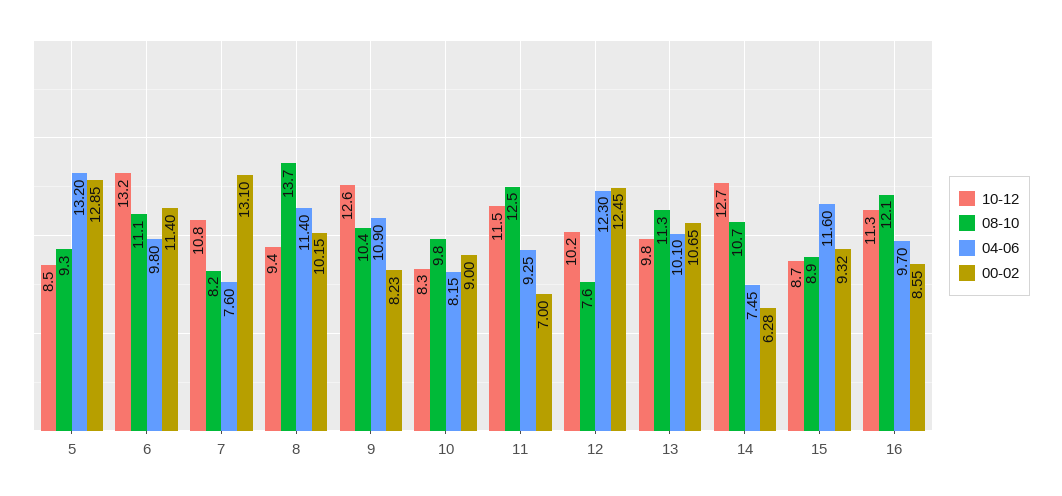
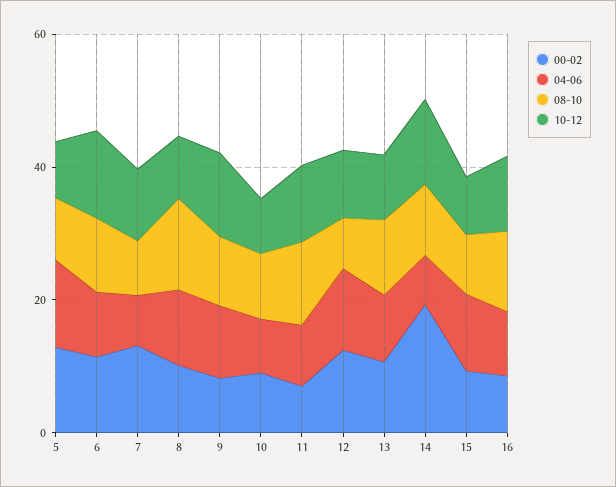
  {
    "10-12": {
      "5": 8.5,
      "6": 13.2,
      "7": 10.8,
      "8": 9.4,
      "9": 12.6,
      "10": 8.3,
      "11": 11.5,
      "12": 10.2,
      "13": 9.8,
      "14": 12.7,
      "15": 8.7,
      "16": 11.3
    },
    "08-10": {
      "5": 9.3,
      "6": 11.1,
      "7": 8.2,
      "8": 13.7,
      "9": 10.4,
      "10": 9.8,
      "11": 12.5,
      "12": 7.6,
      "13": 11.3,
      "14": 10.7,
      "15": 8.9,
      "16": 12.1
    },
    "04-06": {
      "5": 13.2,
      "6": 9.8,
      "7": 7.6,
      "8": 11.4,
      "9": 10.9,
      "10": 8.15,
      "11": 9.25,
      "12": 12.3,
      "13": 10.1,
      "14": 7.45,
      "15": 11.6,
      "16": 9.7
    },
    "00-02": {
      "5": 12.85,
      "6": 11.4,
      "7": 13.1,
      "8": 10.15,
      "9": 8.23,
      "10": 9,
      "11": 7,
      "12": 12.45,
      "13": 10.65,
-     "14": 6.28,
+     "14": 20,
      "15": 9.32,
      "16": 8.55
    }
  }

